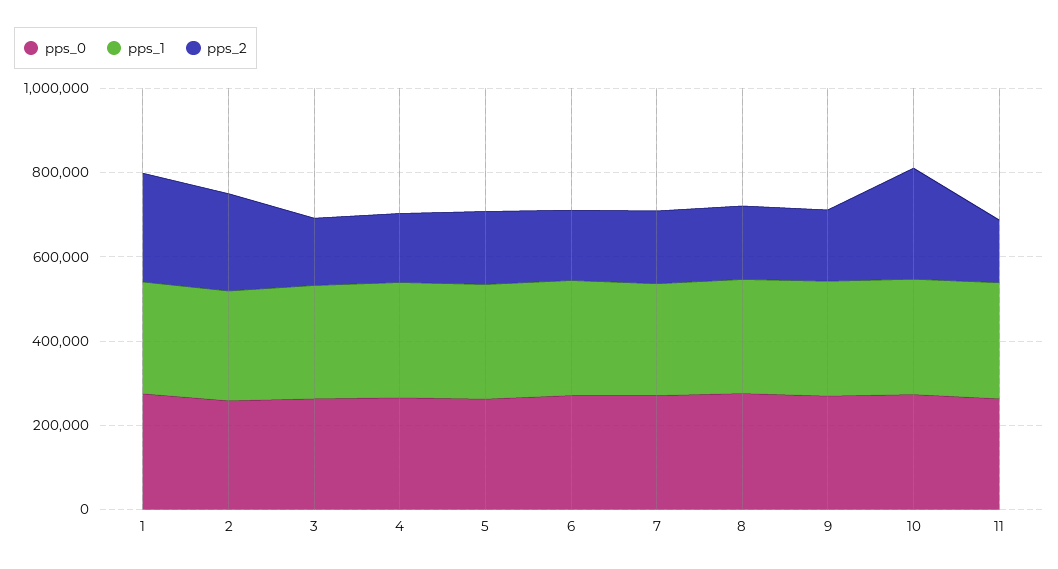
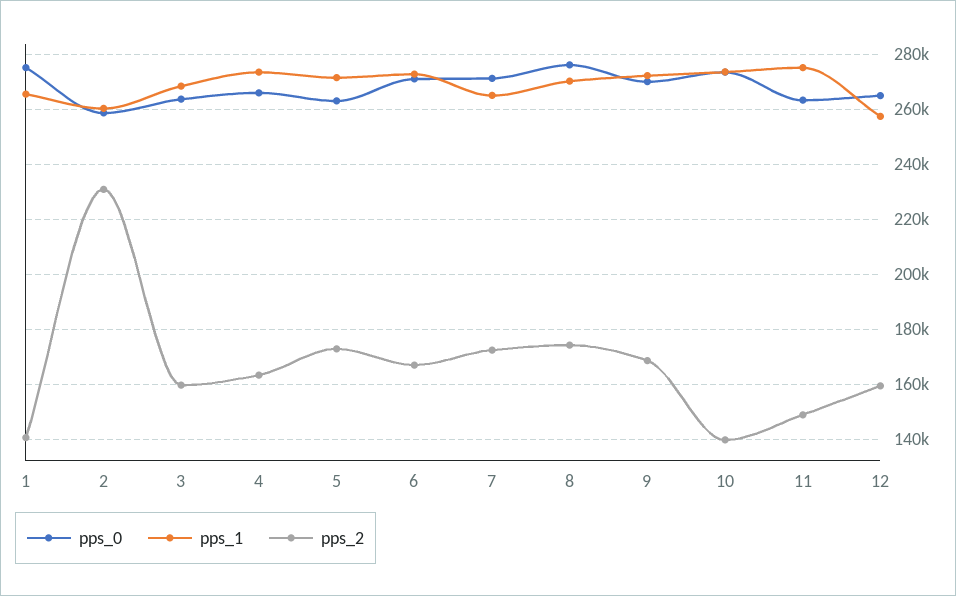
  {
    "pps_0": {
      "1": 275000,
      "2": 257500,
      "3": 262500,
      "4": 265000,
      "5": 262500,
      "6": 270000,
      "7": 272500,
      "8": 275000,
      "9": 270000,
      "10": 272500,
-     "11": 262500
+     "11": 262500,
+     "12": 265000
    },
    "pps_1": {
      "1": 265000,
      "2": 260000,
      "3": 267500,
      "4": 272500,
      "5": 272500,
      "6": 272500,
      "7": 265000,
      "8": 270000,
      "9": 272500,
      "10": 272500,
-     "11": 275000
+     "11": 275000,
+     "12": 257500
    },
    "pps_2": {
-     "1": 250000,
+     "1": 140000,
      "2": 230000,
      "3": 160000,
      "4": 162500,
      "5": 172500,
      "6": 167500,
      "7": 172500,
      "8": 175000,
      "9": 167500,
-     "10": 250000,
+     "10": 140000,
-     "11": 150000
+     "11": 150000,
+     "12": 160000
    }
  }

